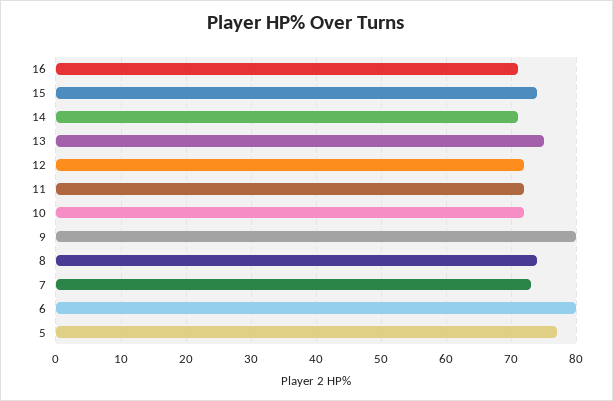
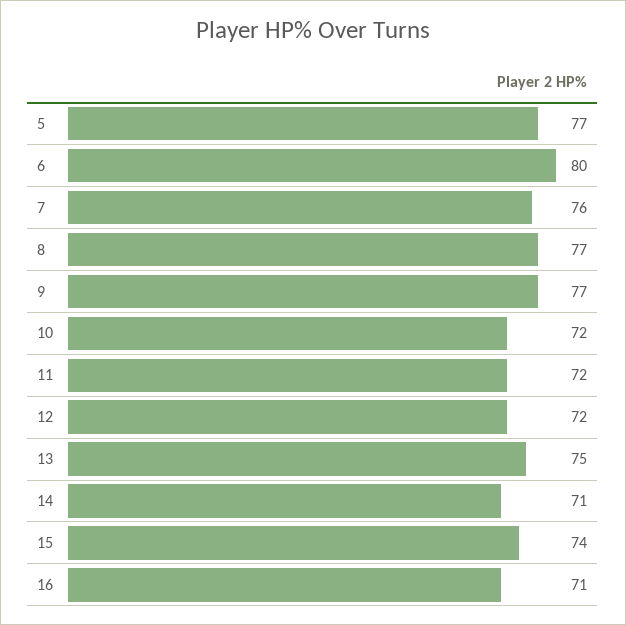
  {
    "16": 71,
    "15": 74,
    "14": 71,
    "13": 75,
    "12": 72,
    "11": 72,
    "10": 72,
-   "9": 80,
+   "9": 77,
-   "8": 74,
+   "8": 77,
-   "7": 73,
+   "7": 76,
    "6": 80,
    "5": 77
  }

